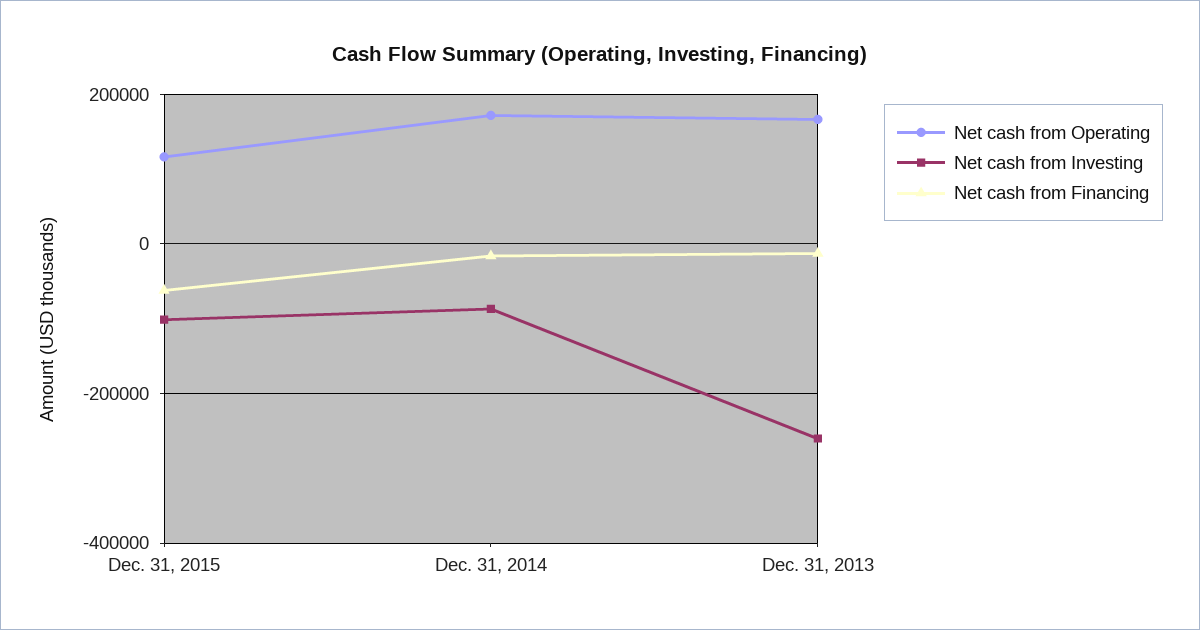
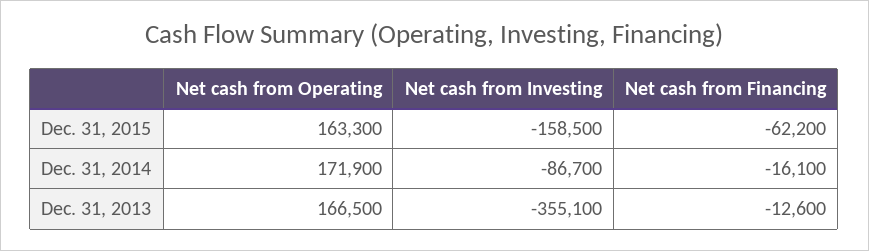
  {
    "Net cash from Operating": {
-     "Dec. 31, 2015": 120000,
+     "Dec. 31, 2015": 163300,
      "Dec. 31, 2014": 171900,
      "Dec. 31, 2013": 166500
    },
    "Net cash from Investing": {
-     "Dec. 31, 2015": -100000,
+     "Dec. 31, 2015": -158500,
      "Dec. 31, 2014": -86700,
-     "Dec. 31, 2013": -260000
+     "Dec. 31, 2013": -355100
    },
    "Net cash from Financing": {
      "Dec. 31, 2015": -62200,
      "Dec. 31, 2014": -16100,
      "Dec. 31, 2013": -12600
    }
  }

